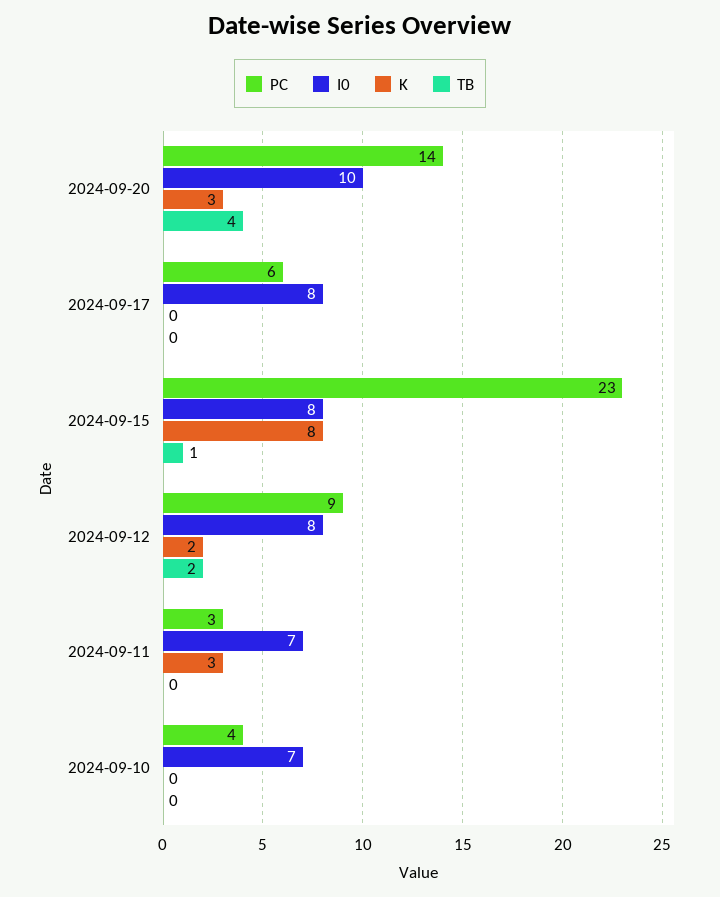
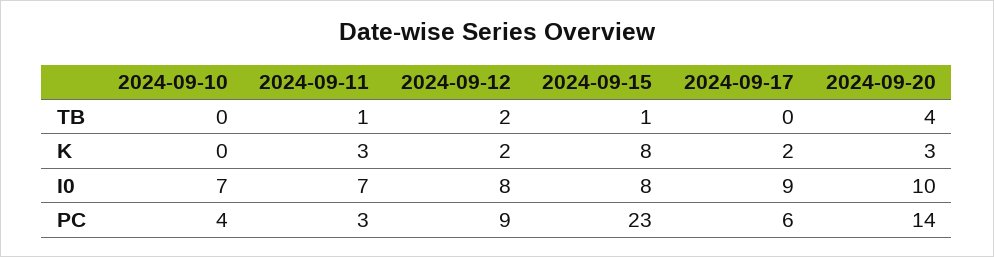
  {
    "PC": {
      "2024-09-20": 14,
      "2024-09-17": 6,
      "2024-09-15": 23,
      "2024-09-12": 9,
      "2024-09-11": 3,
      "2024-09-10": 4
    },
    "I0": {
      "2024-09-20": 10,
-     "2024-09-17": 8,
+     "2024-09-17": 9,
      "2024-09-15": 8,
      "2024-09-12": 8,
      "2024-09-11": 7,
      "2024-09-10": 7
    },
    "K": {
      "2024-09-20": 3,
-     "2024-09-17": 0,
+     "2024-09-17": 2,
      "2024-09-15": 8,
      "2024-09-12": 2,
      "2024-09-11": 3,
      "2024-09-10": 0
    },
    "TB": {
      "2024-09-20": 4,
      "2024-09-17": 0,
      "2024-09-15": 1,
      "2024-09-12": 2,
-     "2024-09-11": 0,
+     "2024-09-11": 1,
      "2024-09-10": 0
    }
  }

